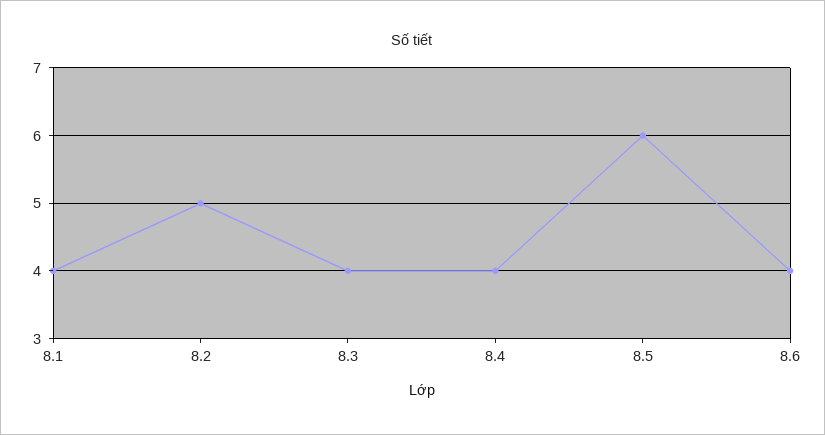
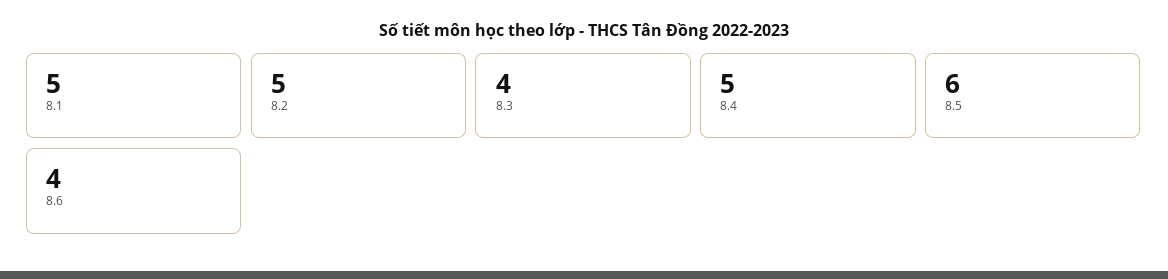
  {
-   "8.1": 4,
+   "8.1": 5,
    "8.2": 5,
    "8.3": 4,
-   "8.4": 4,
+   "8.4": 5,
    "8.5": 6,
    "8.6": 4
  }

